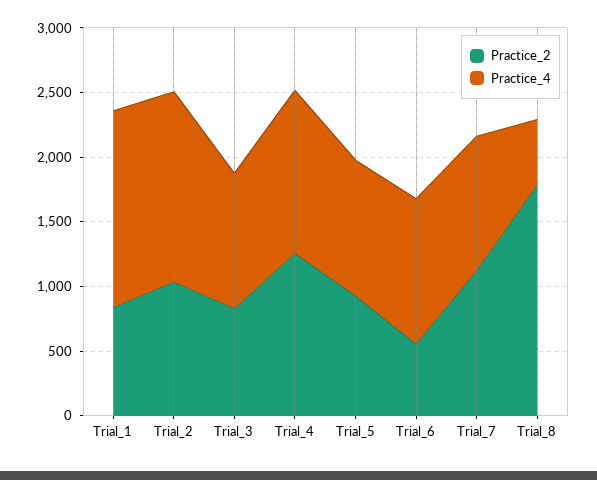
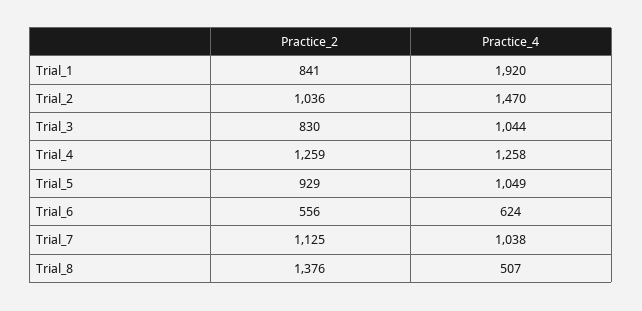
  {
    "Practice_2": {
      "Trial_1": 841,
      "Trial_2": 1036,
      "Trial_3": 830,
      "Trial_4": 1259,
      "Trial_5": 929,
      "Trial_6": 556,
      "Trial_7": 1125,
-     "Trial_8": 1800
+     "Trial_8": 1376
    },
    "Practice_4": {
-     "Trial_1": 1500,
+     "Trial_1": 1920,
      "Trial_2": 1470,
      "Trial_3": 1044,
      "Trial_4": 1258,
      "Trial_5": 1049,
-     "Trial_6": 1100,
+     "Trial_6": 624,
      "Trial_7": 1038,
      "Trial_8": 507
    }
  }

